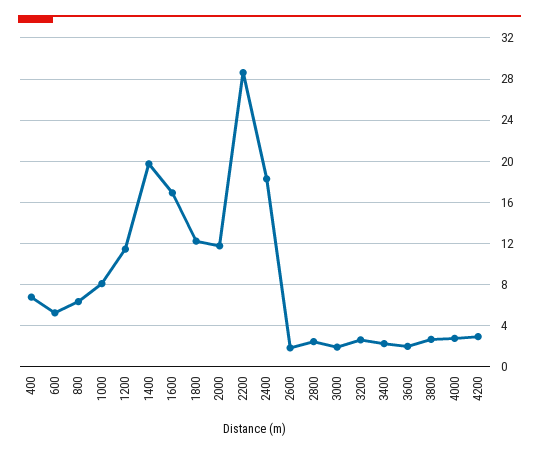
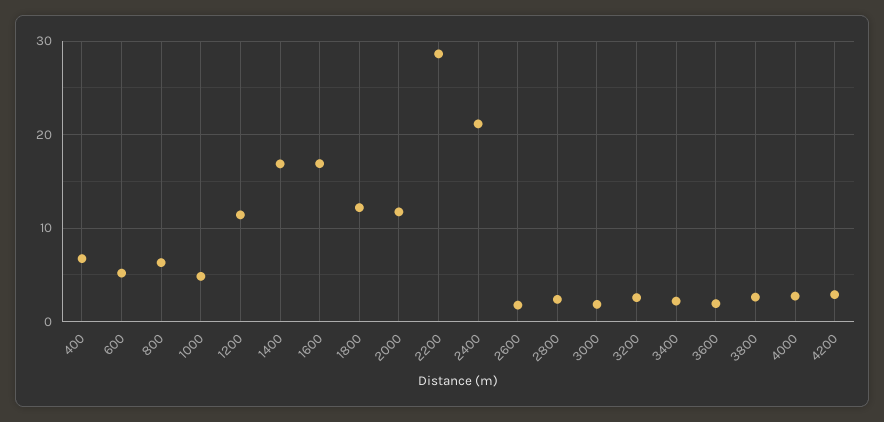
  {
    "400": 7,
    "600": 5,
    "800": 6,
-   "1000": 8,
+   "1000": 5,
    "1200": 11,
-   "1400": 20,
+   "1400": 17,
    "1600": 17,
    "1800": 12,
    "2000": 12,
    "2200": 29,
-   "2400": 18,
+   "2400": 21,
    "2600": 2,
    "2800": 2,
    "3000": 2,
    "3200": 3,
    "3400": 2,
    "3600": 2,
    "3800": 3,
    "4000": 3,
    "4200": 3
  }

